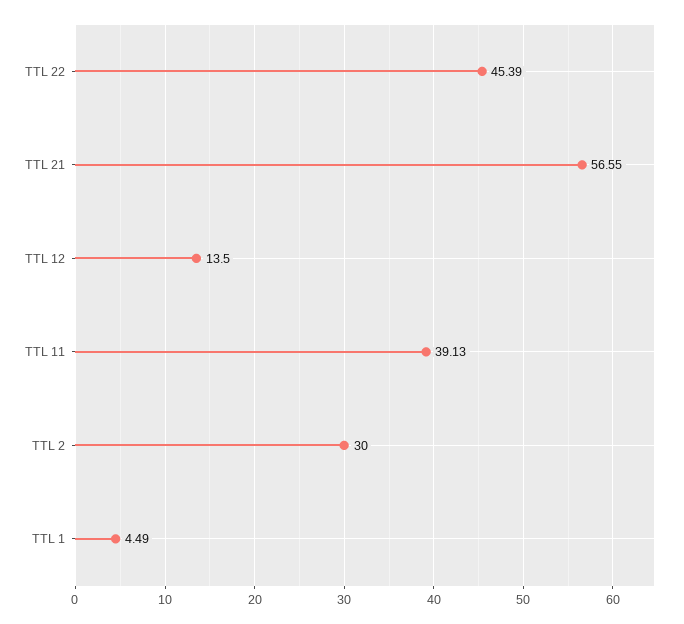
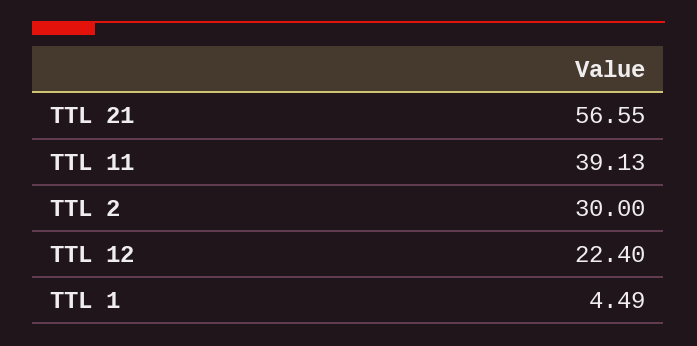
  {
-   "TTL 22": 45.39,
    "TTL 21": 56.55,
-   "TTL 12": 13.5,
+   "TTL 12": 22.4,
    "TTL 11": 39.13,
    "TTL 2": 30,
    "TTL 1": 4.49
  }

